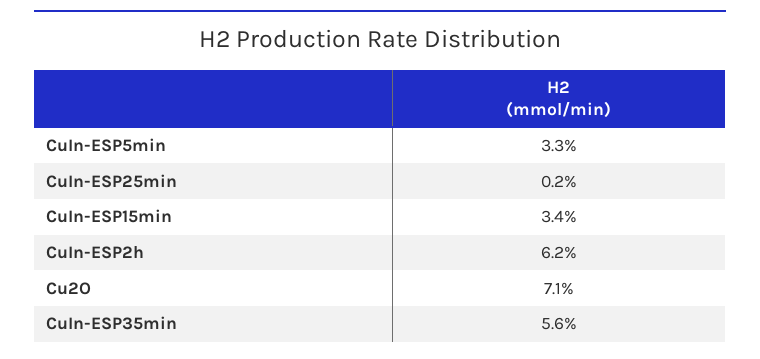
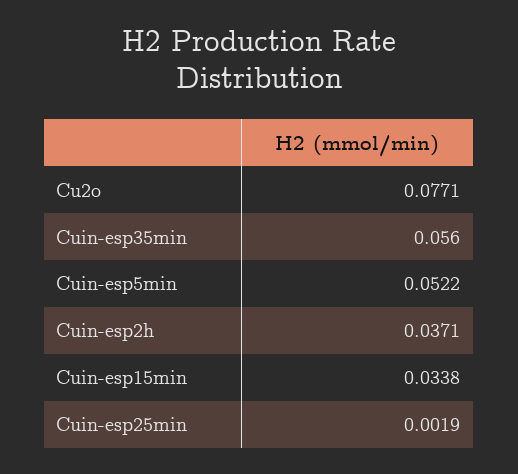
  {
-   "CuIn-ESP5min": 0.033,
+   "CuIn-ESP5min": 0.0522,
    "CuIn-ESP25min": 0.0019,
    "CuIn-ESP15min": 0.0338,
-   "CuIn-ESP2h": 0.062,
+   "CuIn-ESP2h": 0.0371,
-   "Cu2O": 0.071,
+   "Cu2O": 0.0771,
    "CuIn-ESP35min": 0.056
  }

